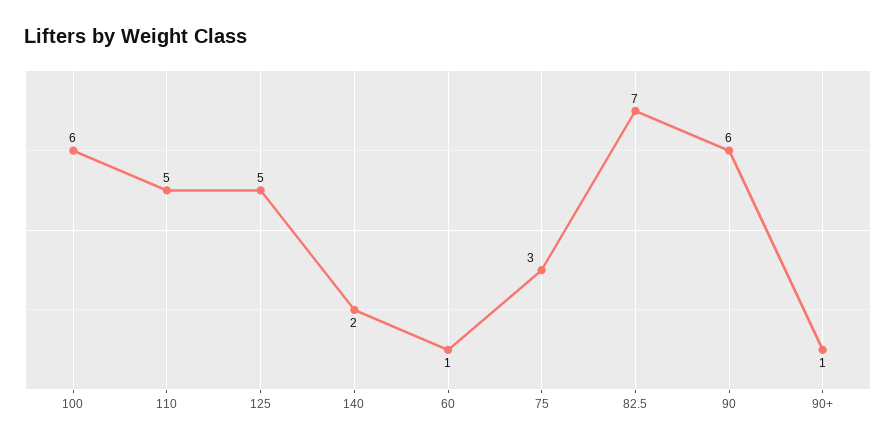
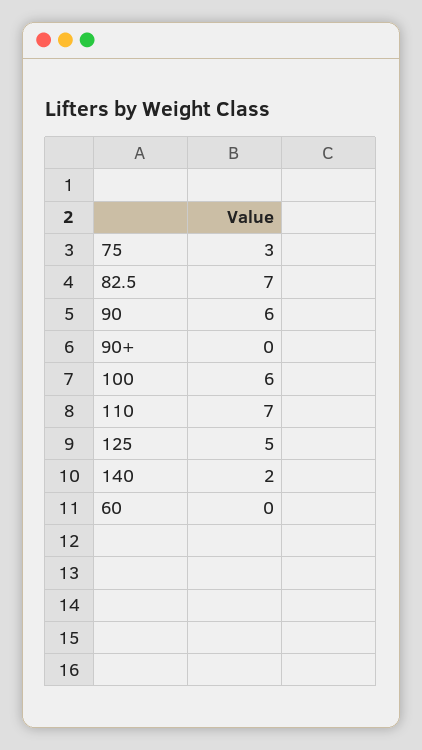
  {
    "100": 6,
-   "110": 5,
+   "110": 7,
    "125": 5,
    "140": 2,
-   "60": 1,
+   "60": 0,
    "75": 3,
    "82.5": 7,
    "90": 6,
-   "90+": 1
+   "90+": 0
  }

